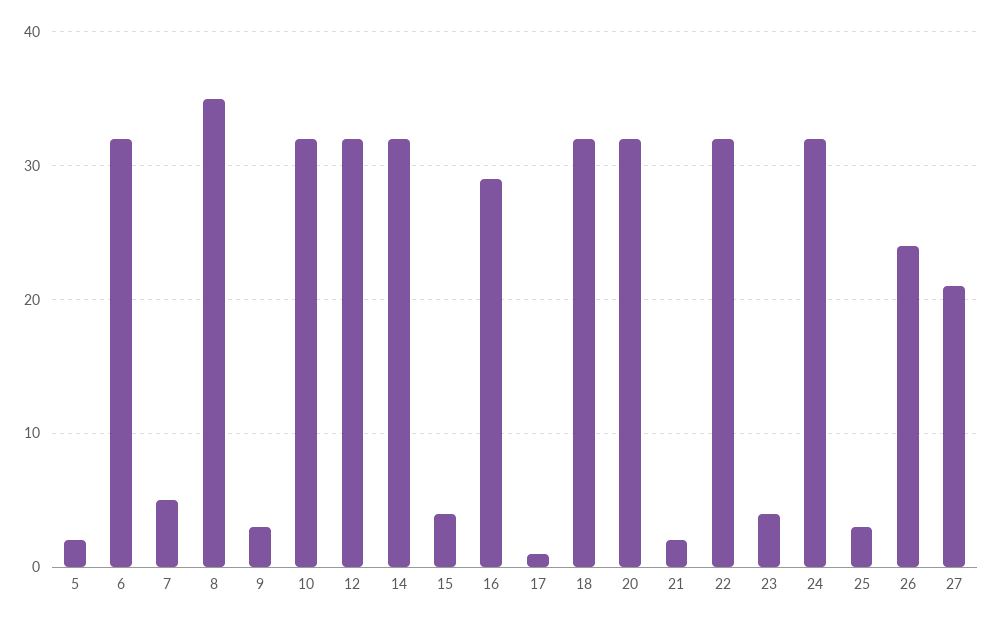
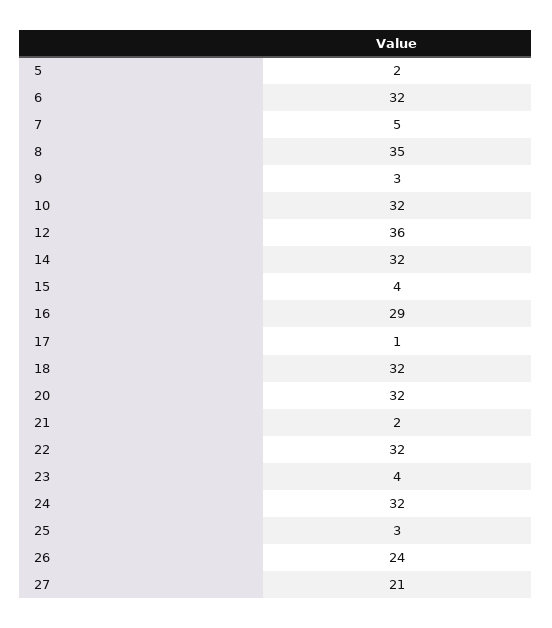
  {
    "5": 2,
    "6": 32,
    "7": 5,
    "8": 35,
    "9": 3,
    "10": 32,
-   "12": 32,
+   "12": 36,
    "14": 32,
    "15": 4,
    "16": 29,
    "17": 1,
    "18": 32,
    "20": 32,
    "21": 2,
    "22": 32,
    "23": 4,
    "24": 32,
    "25": 3,
    "26": 24,
    "27": 21
  }

